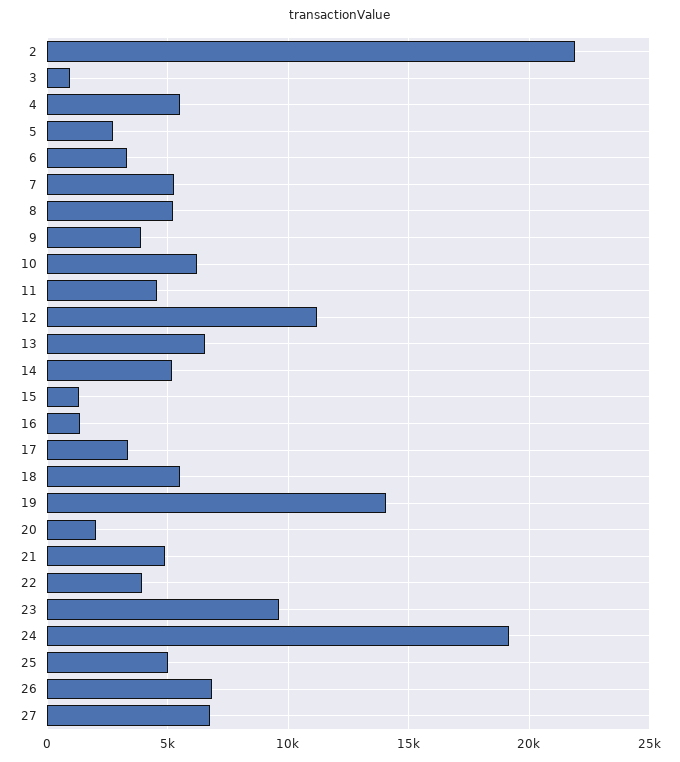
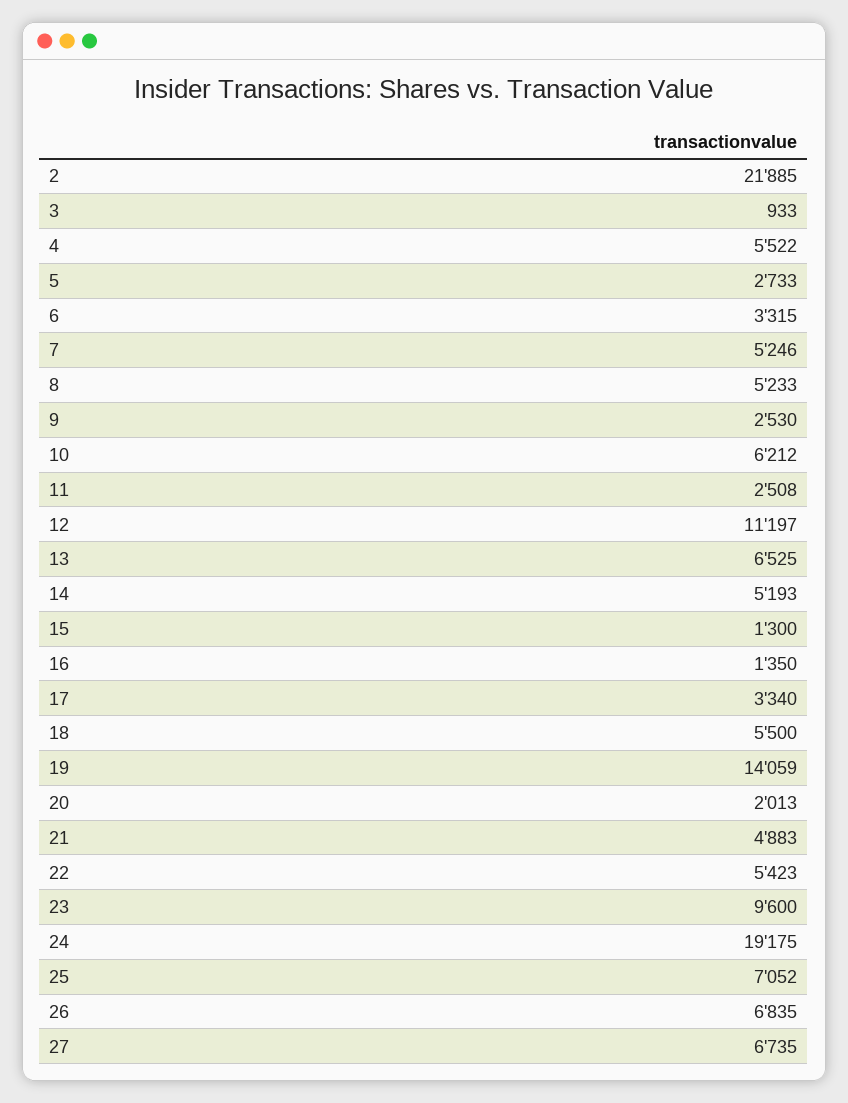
  {
    "2": 21885,
    "3": 933,
    "4": 5522,
    "5": 2733,
    "6": 3315,
    "7": 5246,
    "8": 5233,
-   "9": 4000,
+   "9": 2530,
    "10": 6212,
-   "11": 4500,
+   "11": 2508,
    "12": 11197,
    "13": 6525,
    "14": 5193,
    "15": 1300,
    "16": 1350,
    "17": 3340,
    "18": 5500,
    "19": 14059,
    "20": 2013,
    "21": 4883,
-   "22": 4000,
+   "22": 5423,
    "23": 9600,
    "24": 19175,
-   "25": 5000,
+   "25": 7052,
    "26": 6835,
    "27": 6735
  }

